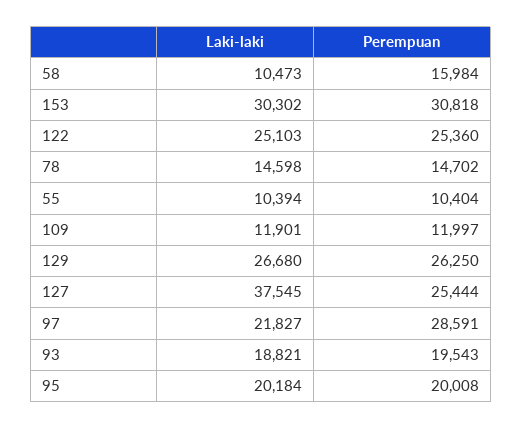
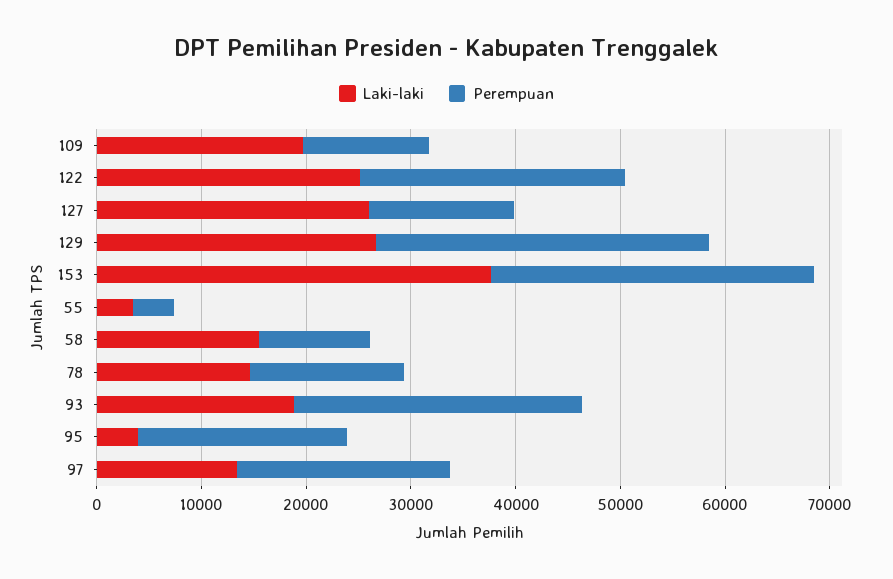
  {
    "Laki-laki": {
-     "58": 10473,
+     "58": 16000,
-     "153": 30302,
+     "153": 38000,
      "122": 25103,
      "78": 14598,
-     "55": 10394,
+     "55": 4000,
-     "109": 11901,
+     "109": 20000,
      "129": 26680,
-     "127": 37545,
+     "127": 26000,
-     "97": 21827,
+     "97": 14000,
      "93": 18821,
-     "95": 20184
+     "95": 4000
    },
    "Perempuan": {
-     "58": 15984,
+     "58": 10000,
      "153": 30818,
      "122": 25360,
      "78": 14702,
-     "55": 10404,
+     "55": 4000,
      "109": 11997,
-     "129": 26250,
+     "129": 32000,
-     "127": 25444,
+     "127": 14000,
-     "97": 28591,
+     "97": 20000,
-     "93": 19543,
+     "93": 28000,
      "95": 20008
    }
  }

